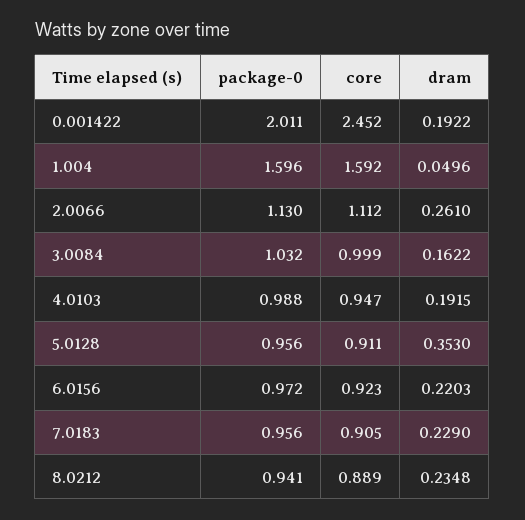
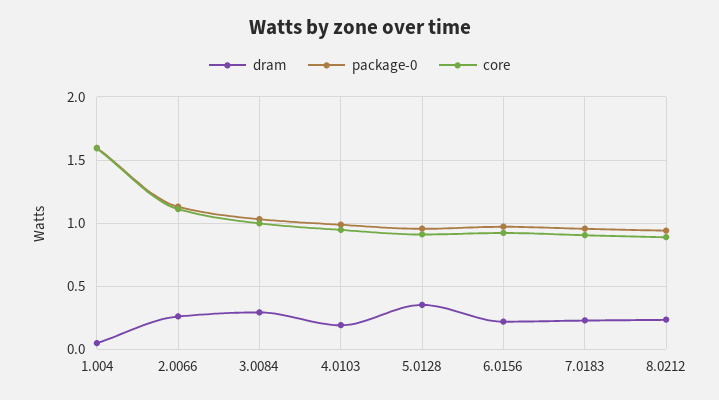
  {
    "package-0": {
-     "0.001422": 2.011,
      "1.004": 1.596,
      "2.0066": 1.13,
      "3.0084": 1.032,
      "4.0103": 0.988,
      "5.0128": 0.956,
      "6.0156": 0.972,
      "7.0183": 0.956,
      "8.0212": 0.941
    },
    "core": {
-     "0.001422": 2.452,
      "1.004": 1.592,
      "2.0066": 1.112,
      "3.0084": 0.999,
      "4.0103": 0.947,
      "5.0128": 0.911,
      "6.0156": 0.923,
      "7.0183": 0.905,
      "8.0212": 0.889
    },
    "dram": {
-     "0.001422": 0.1922,
      "1.004": 0.0496,
      "2.0066": 0.261,
-     "3.0084": 0.1622,
+     "3.0084": 0.3,
      "4.0103": 0.1915,
      "5.0128": 0.353,
      "6.0156": 0.2203,
      "7.0183": 0.229,
      "8.0212": 0.2348
    }
  }

